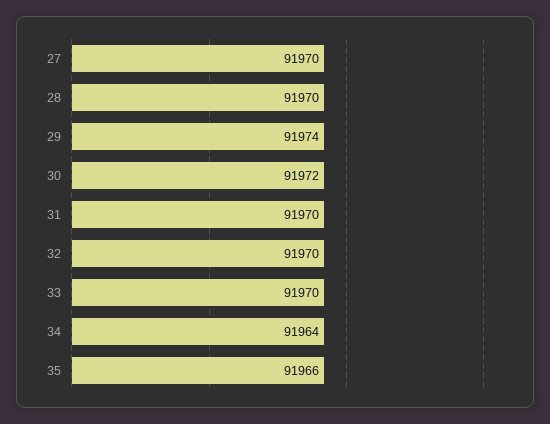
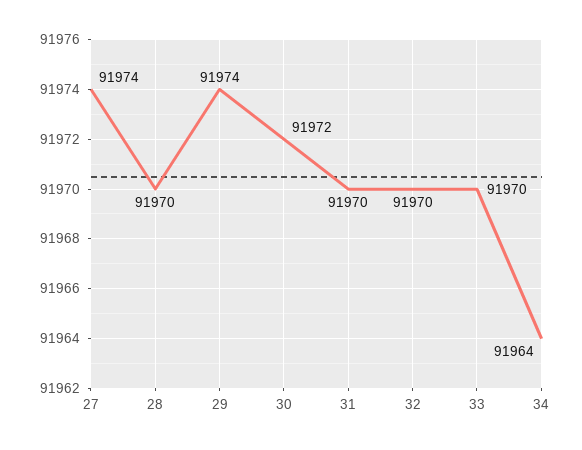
  {
-   "27": 91970,
+   "27": 91974,
    "28": 91970,
    "29": 91974,
    "30": 91972,
    "31": 91970,
    "32": 91970,
    "33": 91970,
-   "34": 91964,
+   "34": 91964
-   "35": 91966
  }

